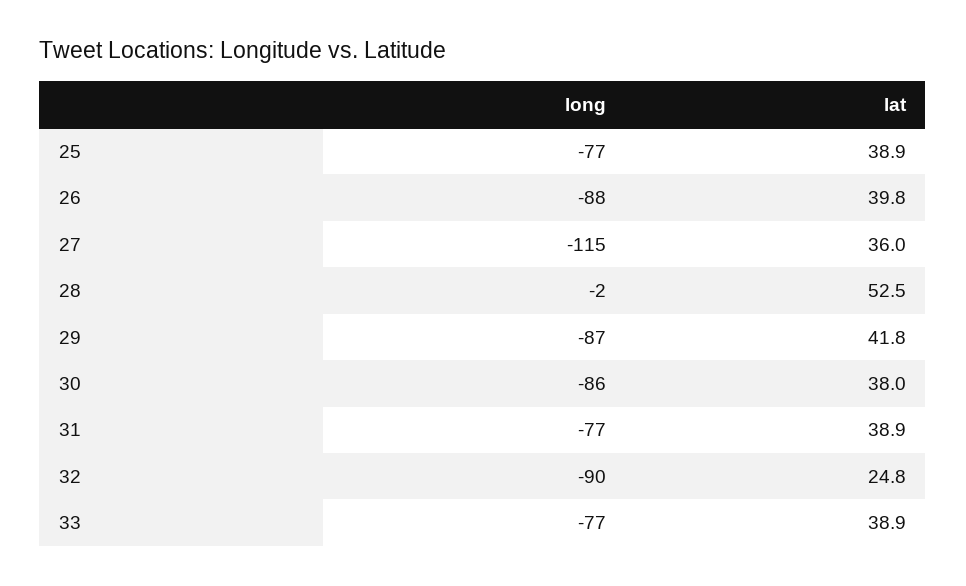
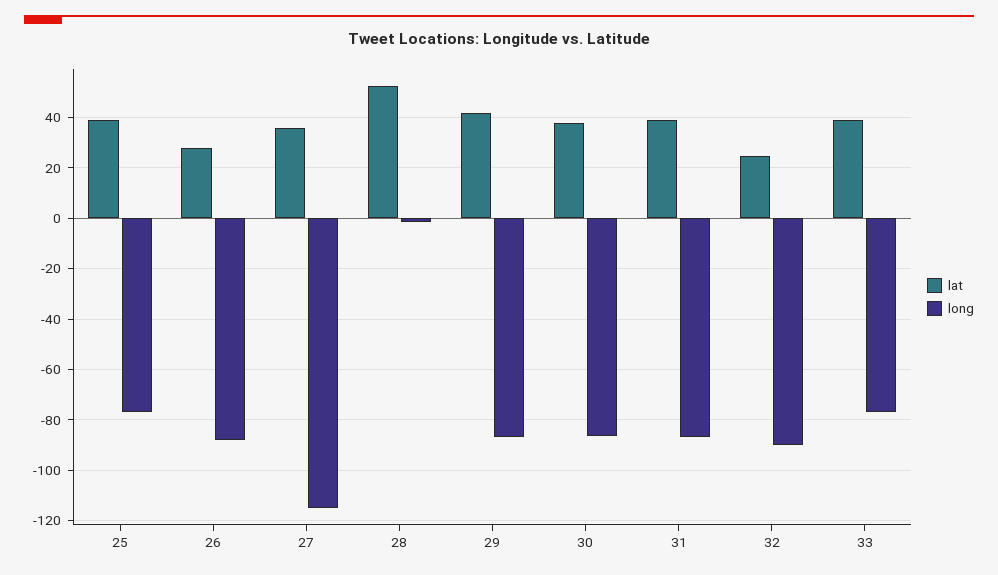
  {
    "long": {
      "25": -77,
      "26": -88,
      "27": -115,
      "28": -2,
      "29": -87,
      "30": -86,
-     "31": -77,
+     "31": -87.5,
      "32": -90,
      "33": -77
    },
    "lat": {
      "25": 38.9,
-     "26": 39.8,
+     "26": 27.5,
      "27": 36,
      "28": 52.5,
      "29": 41.8,
      "30": 38,
      "31": 38.9,
      "32": 24.8,
      "33": 38.9
    }
  }

